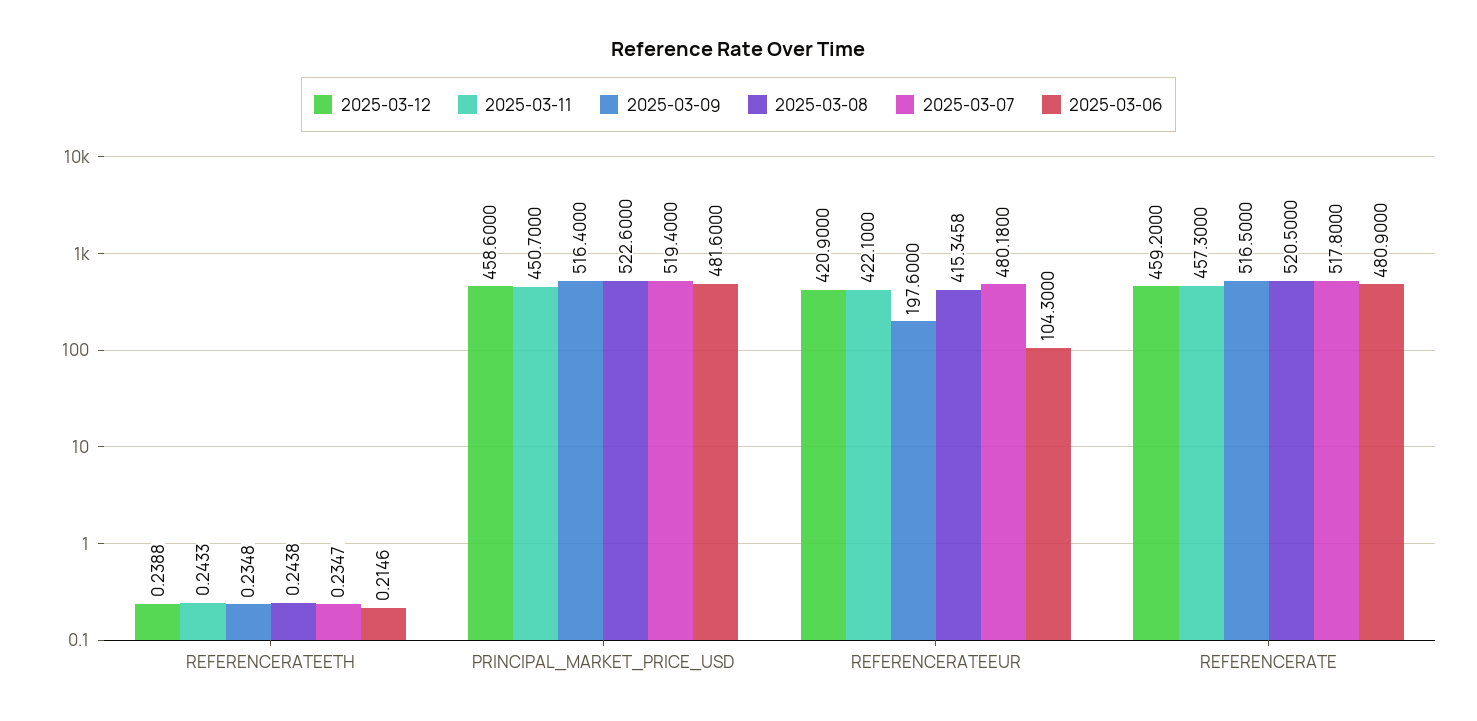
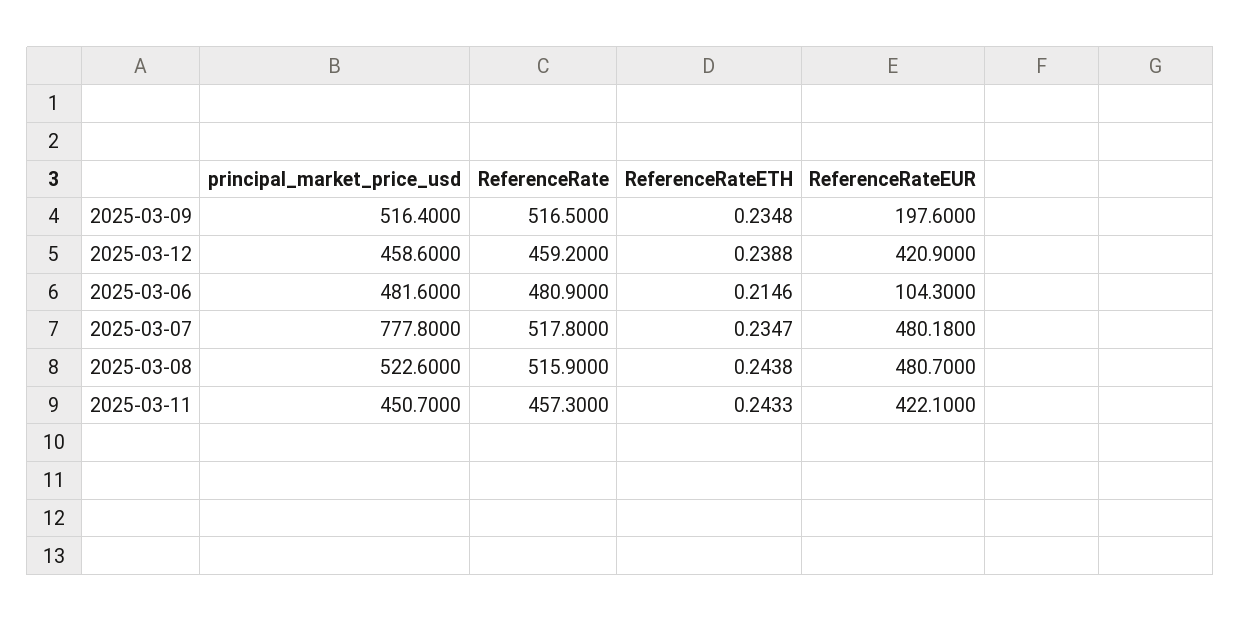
  {
    "2025-03-12": {
      "REFERENCERATEETH": 0.2388,
      "PRINCIPAL_MARKET_PRICE_USD": 458.6,
      "REFERENCERATEEUR": 420.9,
      "REFERENCERATE": 459.2
    },
    "2025-03-11": {
      "REFERENCERATEETH": 0.2433,
      "PRINCIPAL_MARKET_PRICE_USD": 450.7,
      "REFERENCERATEEUR": 422.1,
      "REFERENCERATE": 457.3
    },
    "2025-03-09": {
      "REFERENCERATEETH": 0.2348,
      "PRINCIPAL_MARKET_PRICE_USD": 516.4,
      "REFERENCERATEEUR": 197.6,
      "REFERENCERATE": 516.5
    },
    "2025-03-08": {
      "REFERENCERATEETH": 0.2438,
      "PRINCIPAL_MARKET_PRICE_USD": 522.6,
-     "REFERENCERATEEUR": 415.3458,
+     "REFERENCERATEEUR": 480.7,
-     "REFERENCERATE": 520.5
+     "REFERENCERATE": 515.9
    },
    "2025-03-07": {
      "REFERENCERATEETH": 0.2347,
-     "PRINCIPAL_MARKET_PRICE_USD": 519.4,
+     "PRINCIPAL_MARKET_PRICE_USD": 777.8,
      "REFERENCERATEEUR": 480.18,
      "REFERENCERATE": 517.8
    },
    "2025-03-06": {
      "REFERENCERATEETH": 0.2146,
      "PRINCIPAL_MARKET_PRICE_USD": 481.6,
      "REFERENCERATEEUR": 104.3,
      "REFERENCERATE": 480.9
    }
  }

